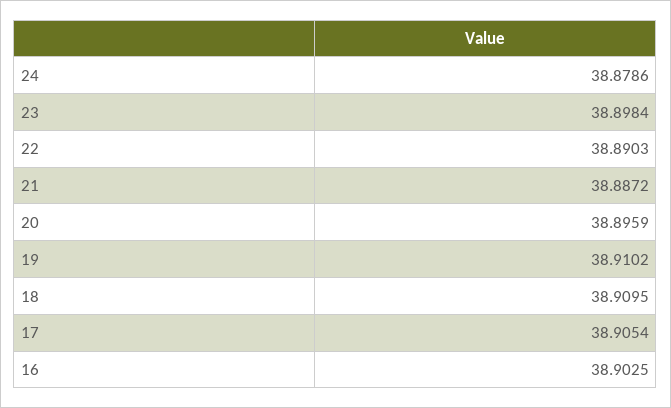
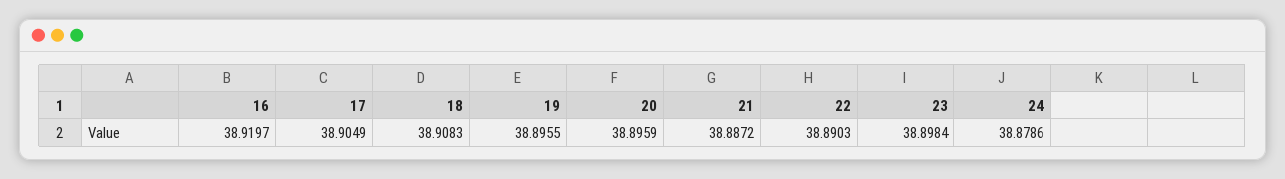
  {
    "24": 38.8786,
    "23": 38.8984,
    "22": 38.8903,
    "21": 38.8872,
    "20": 38.8959,
-   "19": 38.9102,
+   "19": 38.8955,
-   "18": 38.9095,
+   "18": 38.9083,
-   "17": 38.9054,
+   "17": 38.9049,
-   "16": 38.9025
+   "16": 38.9197
  }

